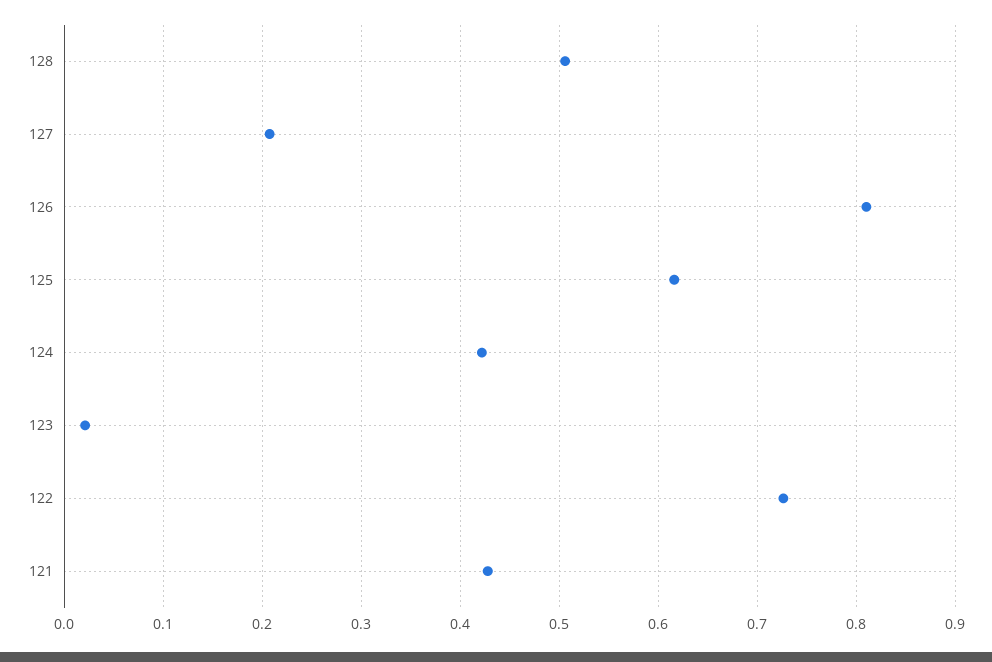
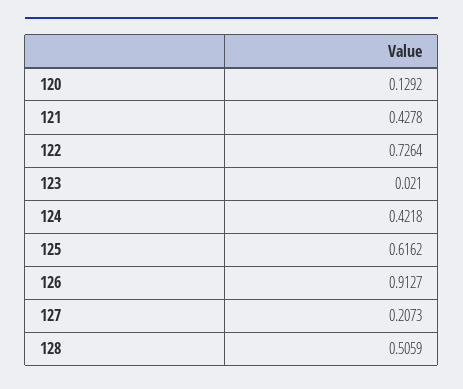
  {
    "128": 0.5059,
    "127": 0.2073,
-   "126": 0.81,
+   "126": 0.9127,
    "125": 0.6162,
    "124": 0.4218,
    "123": 0.021,
    "122": 0.7264,
-   "121": 0.4278
+   "121": 0.4278,
+   "120": 0.1292
  }

